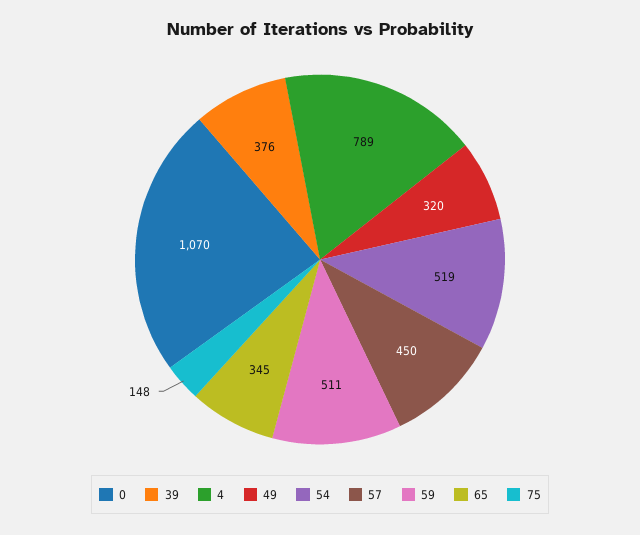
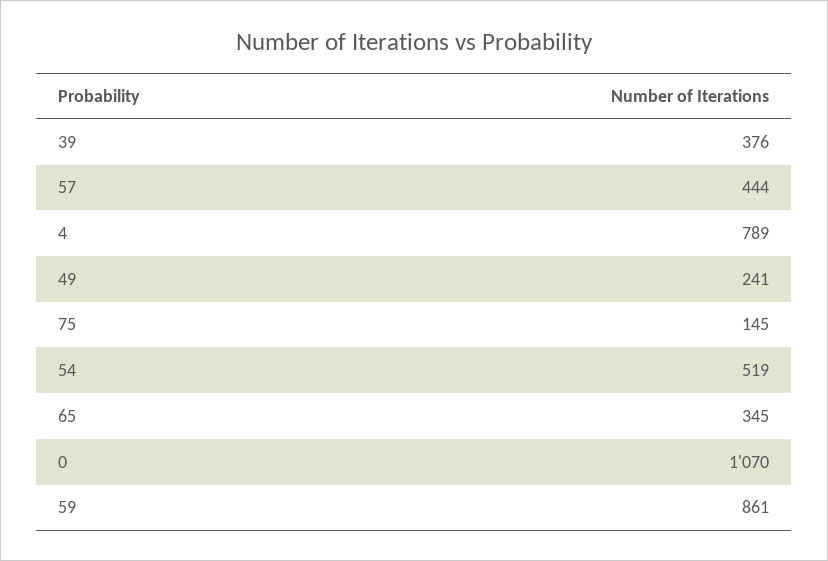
  {
    "0": 1070,
    "39": 376,
    "4": 789,
-   "49": 320,
+   "49": 241,
    "54": 519,
-   "57": 450,
+   "57": 444,
-   "59": 511,
+   "59": 861,
    "65": 345,
-   "75": 148
+   "75": 145
  }

